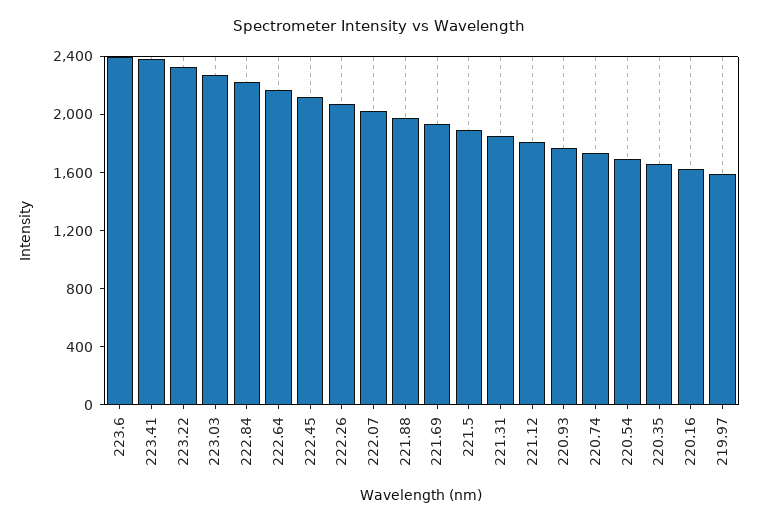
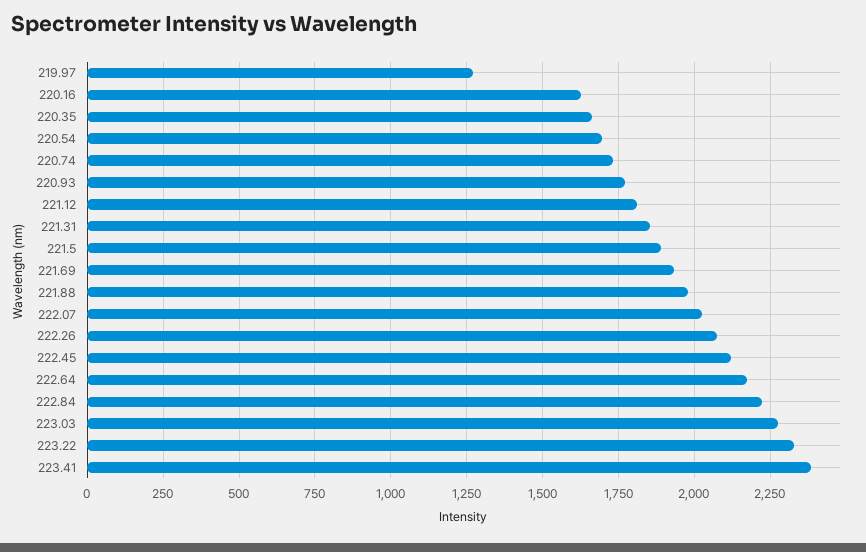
  {
-   "223.6": 2400,
    "223.41": 2375,
    "223.22": 2325,
    "223.03": 2275,
    "222.84": 2225,
    "222.64": 2175,
    "222.45": 2125,
    "222.26": 2075,
    "222.07": 2025,
    "221.88": 1975,
    "221.69": 1925,
    "221.5": 1900,
    "221.31": 1850,
    "221.12": 1800,
    "220.93": 1775,
    "220.74": 1725,
    "220.54": 1700,
    "220.35": 1675,
    "220.16": 1625,
-   "219.97": 1600
+   "219.97": 1275
  }

